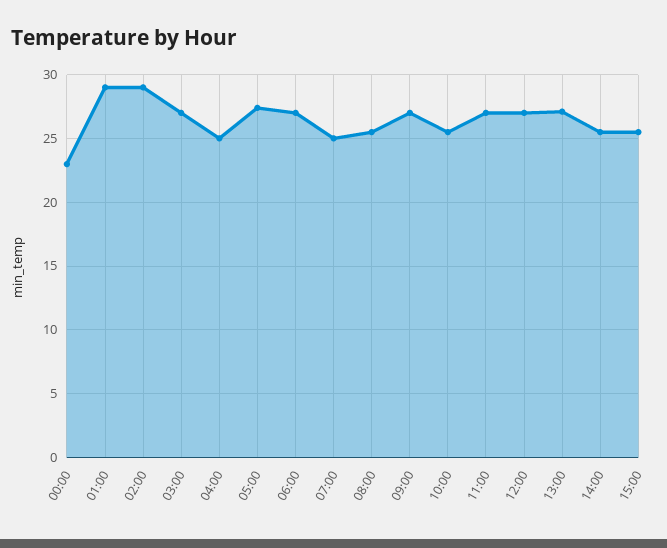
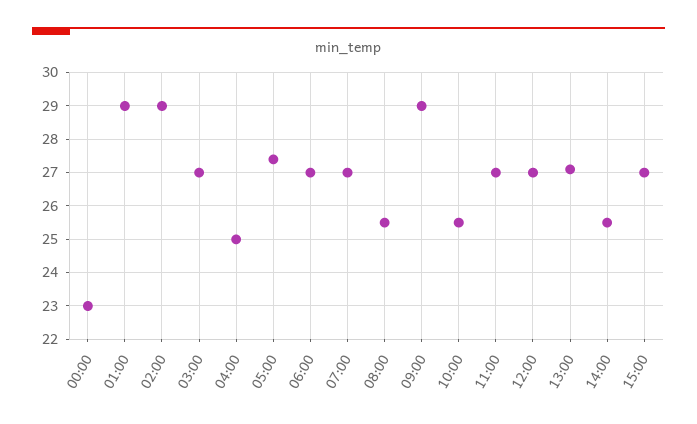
  {
    "00:00": 23,
    "01:00": 29,
    "02:00": 29,
    "03:00": 27,
    "04:00": 25,
    "05:00": 27.5,
    "06:00": 27,
-   "07:00": 25,
+   "07:00": 27,
    "08:00": 25.5,
-   "09:00": 27,
+   "09:00": 29,
    "10:00": 25.5,
    "11:00": 27,
    "12:00": 27,
    "13:00": 27,
    "14:00": 25.5,
-   "15:00": 25.5
+   "15:00": 27
  }

